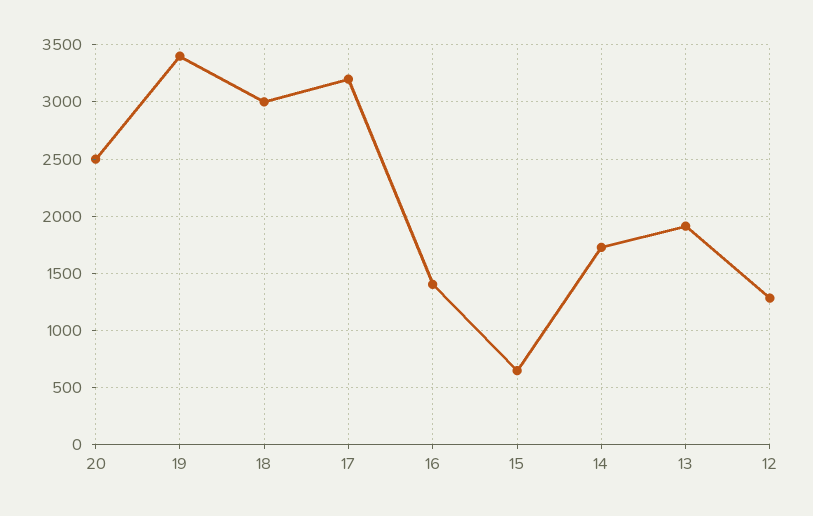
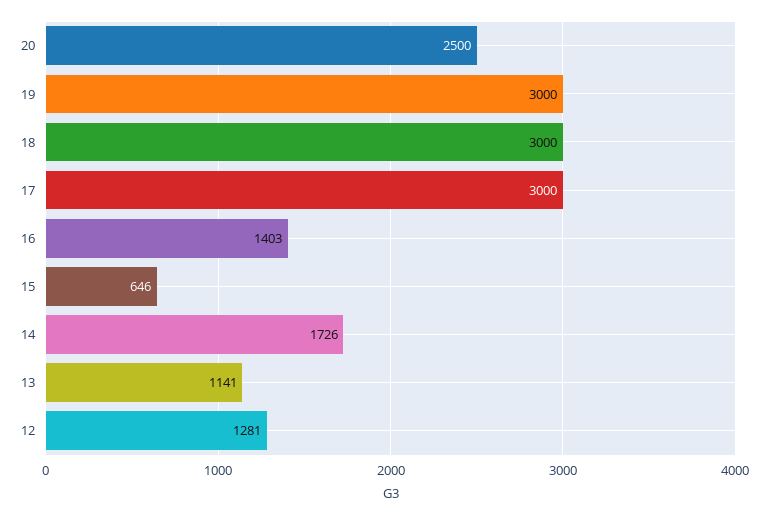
  {
    "20": 2500,
-   "19": 3400,
+   "19": 3000,
    "18": 3000,
-   "17": 3200,
+   "17": 3000,
    "16": 1403,
    "15": 646,
    "14": 1726,
-   "13": 1900,
+   "13": 1141,
    "12": 1281
  }

